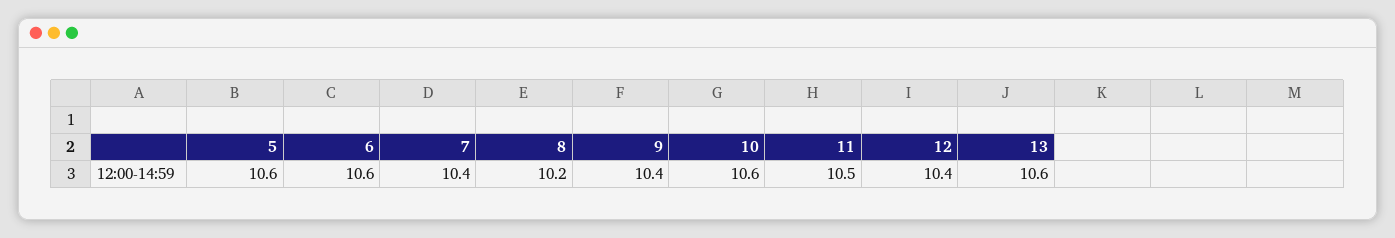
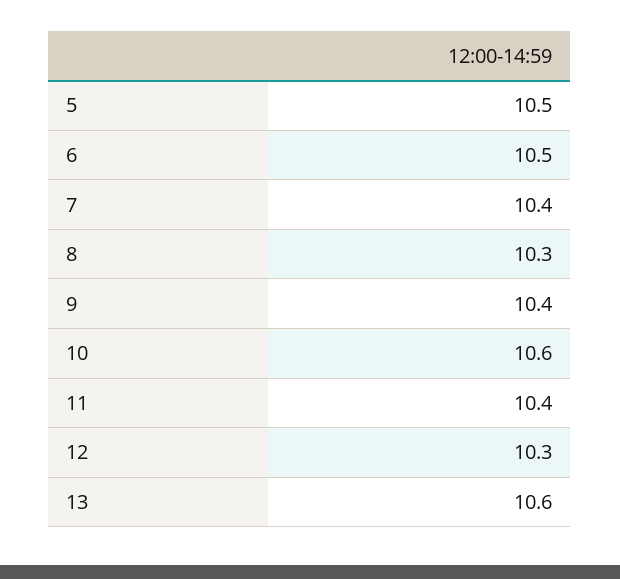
  {
-   "5": 10.6,
+   "5": 10.5,
-   "6": 10.6,
+   "6": 10.5,
    "7": 10.4,
-   "8": 10.2,
+   "8": 10.3,
    "9": 10.4,
    "10": 10.6,
-   "11": 10.5,
+   "11": 10.4,
-   "12": 10.4,
+   "12": 10.3,
    "13": 10.6
  }

